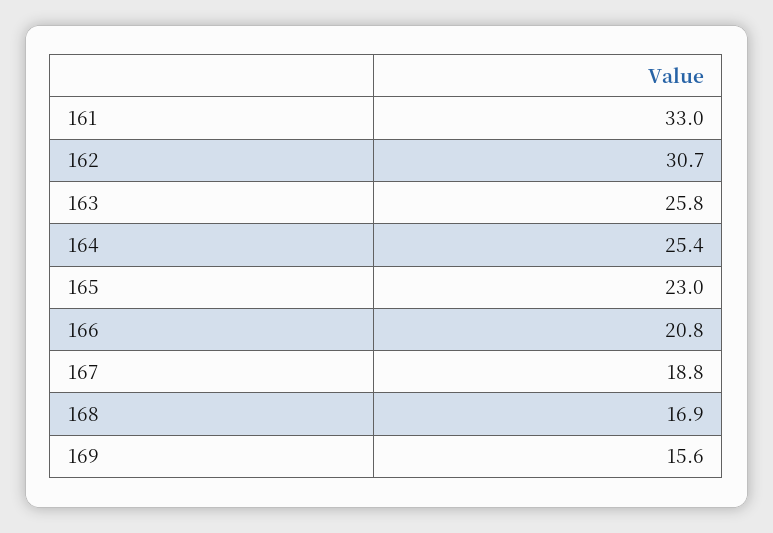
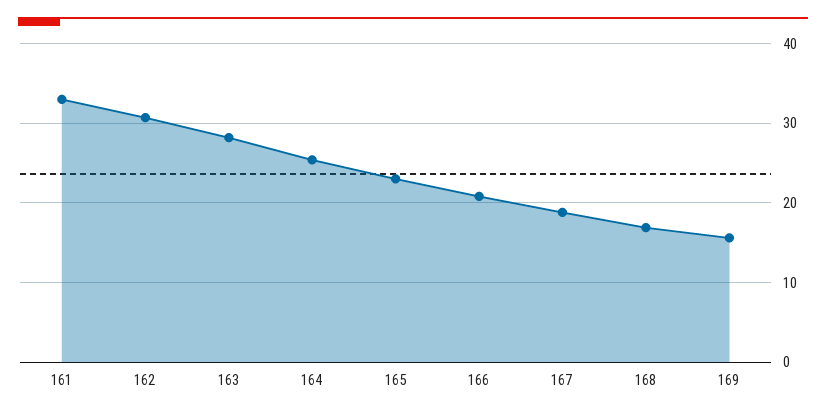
  {
    "161": 33,
    "162": 30.7,
-   "163": 25.8,
+   "163": 28,
    "164": 25.4,
    "165": 23,
    "166": 20.8,
    "167": 18.8,
    "168": 16.9,
    "169": 15.6
  }

